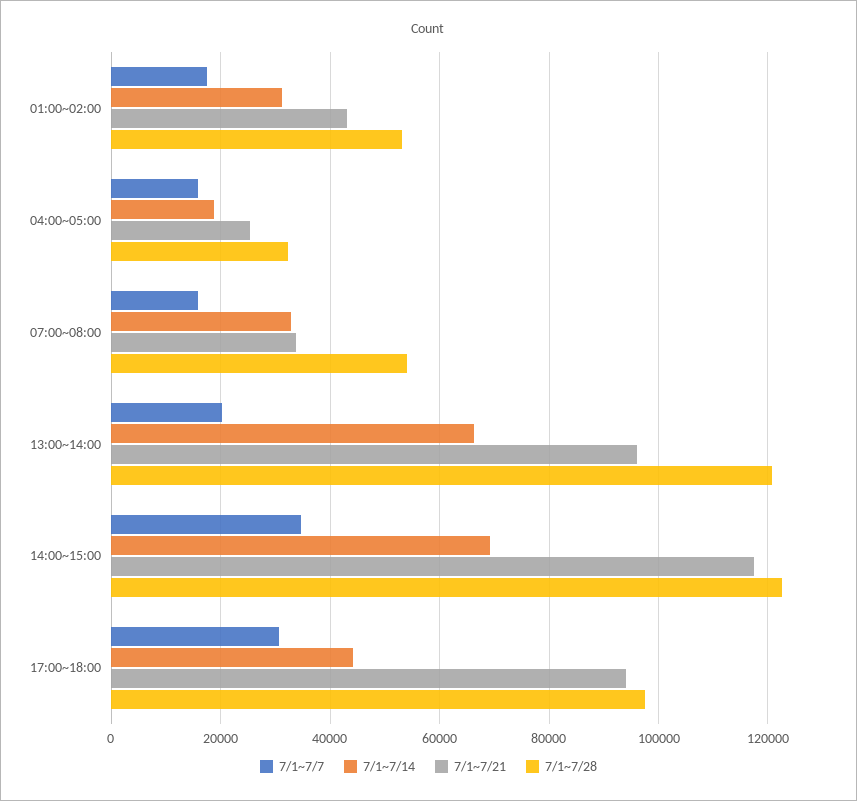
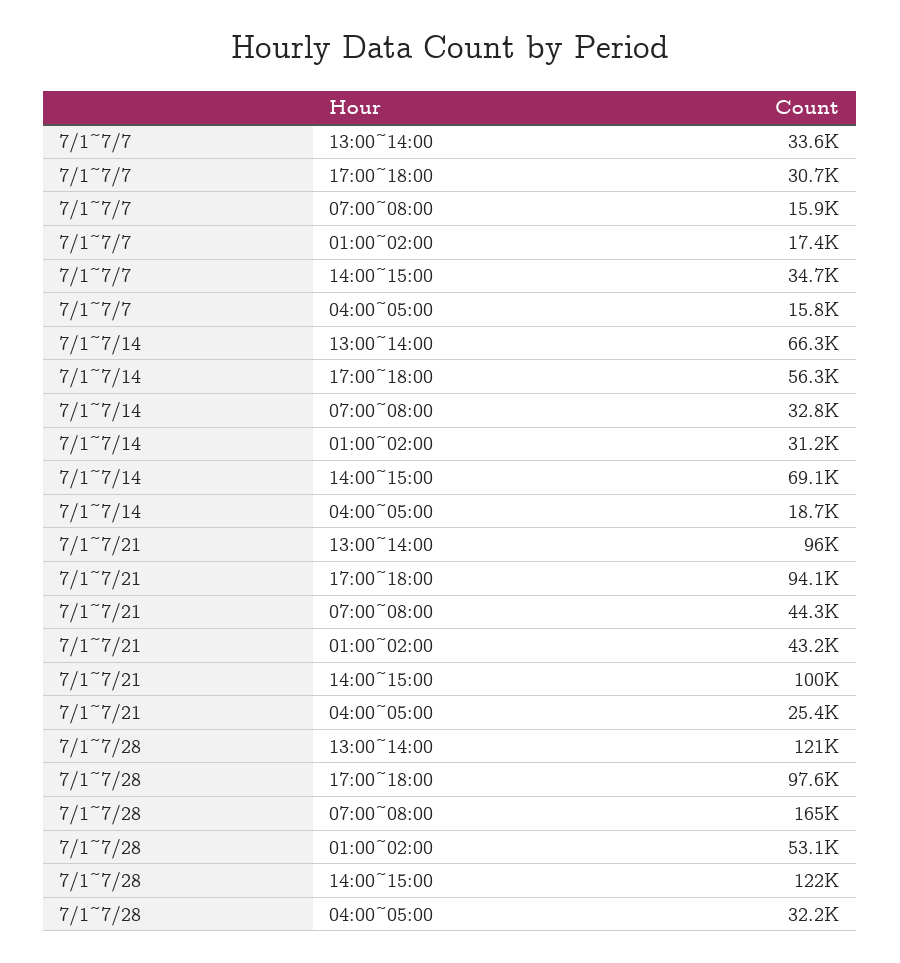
  {
    "7/1~7/7": {
      "01:00~02:00": 17400,
      "04:00~05:00": 15800,
      "07:00~08:00": 15900,
-     "13:00~14:00": 20000,
+     "13:00~14:00": 33600,
      "14:00~15:00": 34700,
      "17:00~18:00": 30700
    },
    "7/1~7/14": {
      "01:00~02:00": 31200,
      "04:00~05:00": 18700,
      "07:00~08:00": 32800,
      "13:00~14:00": 66300,
      "14:00~15:00": 69100,
-     "17:00~18:00": 44000
+     "17:00~18:00": 56300
    },
    "7/1~7/21": {
      "01:00~02:00": 43200,
      "04:00~05:00": 25400,
-     "07:00~08:00": 34000,
+     "07:00~08:00": 44300,
      "13:00~14:00": 96000,
-     "14:00~15:00": 118000,
+     "14:00~15:00": 100000,
      "17:00~18:00": 94100
    },
    "7/1~7/28": {
      "01:00~02:00": 53100,
      "04:00~05:00": 32200,
-     "07:00~08:00": 54000,
+     "07:00~08:00": 165000,
      "13:00~14:00": 121000,
      "14:00~15:00": 122000,
      "17:00~18:00": 97600
    }
  }

